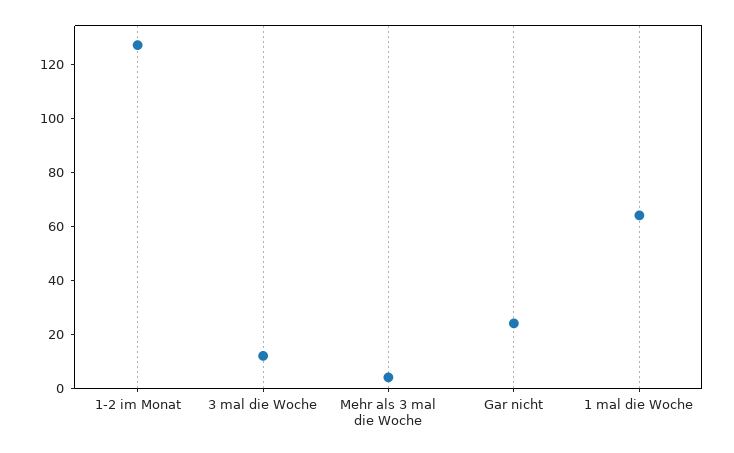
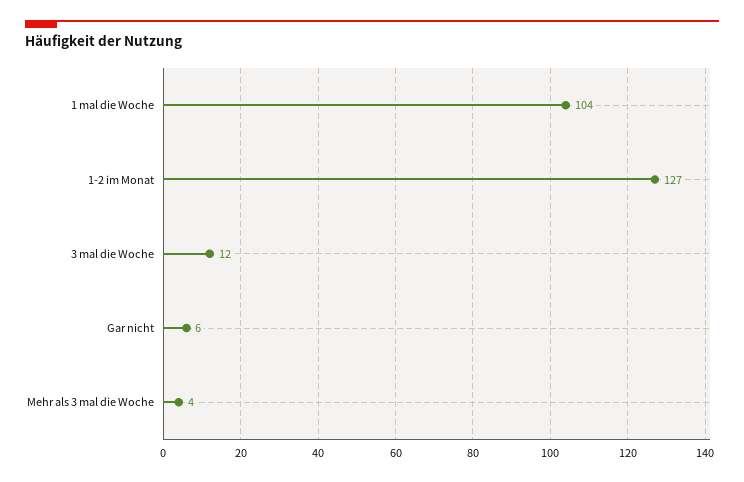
  {
    "1-2 im Monat": 127,
    "3 mal die Woche": 12,
    "Mehr als 3 mal die Woche": 4,
-   "Gar nicht": 25,
+   "Gar nicht": 6,
-   "1 mal die Woche": 65
+   "1 mal die Woche": 104
  }

